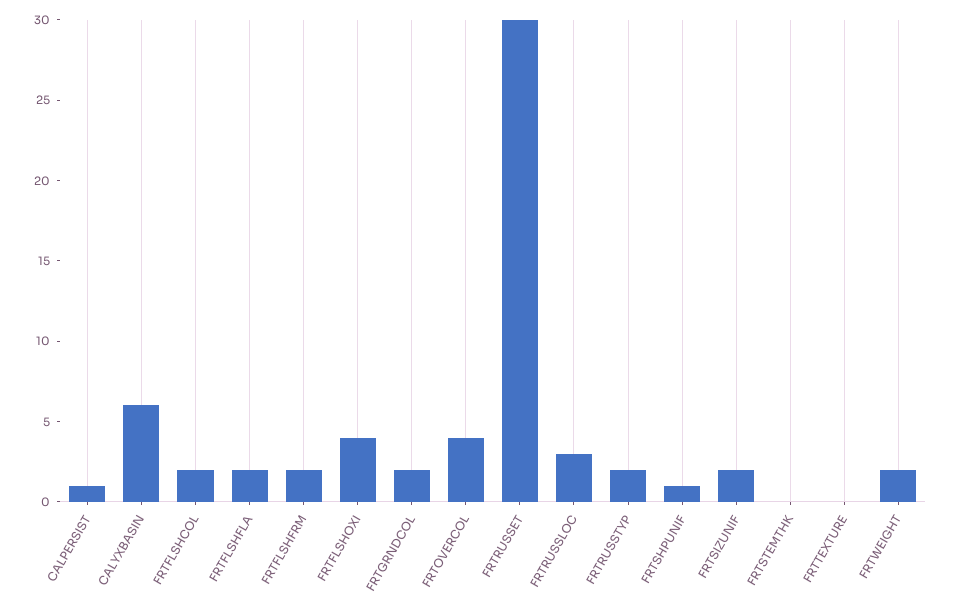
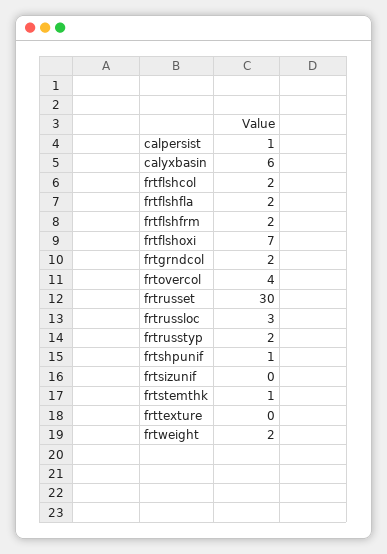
  {
    "CALPERSIST": 1,
    "CALYXBASIN": 6,
    "FRTFLSHCOL": 2,
    "FRTFLSHFLA": 2,
    "FRTFLSHFRM": 2,
-   "FRTFLSHOXI": 4,
+   "FRTFLSHOXI": 7,
    "FRTGRNDCOL": 2,
    "FRTOVERCOL": 4,
    "FRTRUSSET": 30,
    "FRTRUSSLOC": 3,
    "FRTRUSSTYP": 2,
    "FRTSHPUNIF": 1,
-   "FRTSIZUNIF": 2,
+   "FRTSIZUNIF": 0,
-   "FRTSTEMTHK": 0,
+   "FRTSTEMTHK": 1,
    "FRTTEXTURE": 0,
    "FRTWEIGHT": 2
  }

